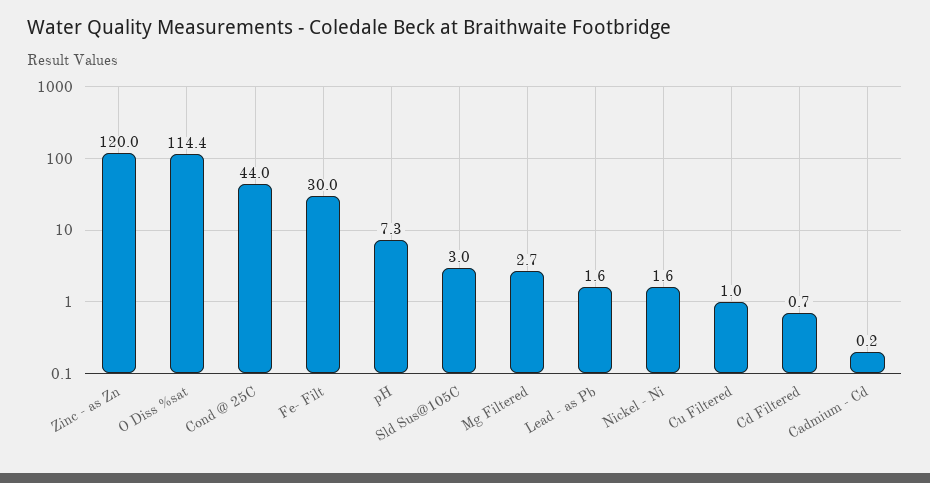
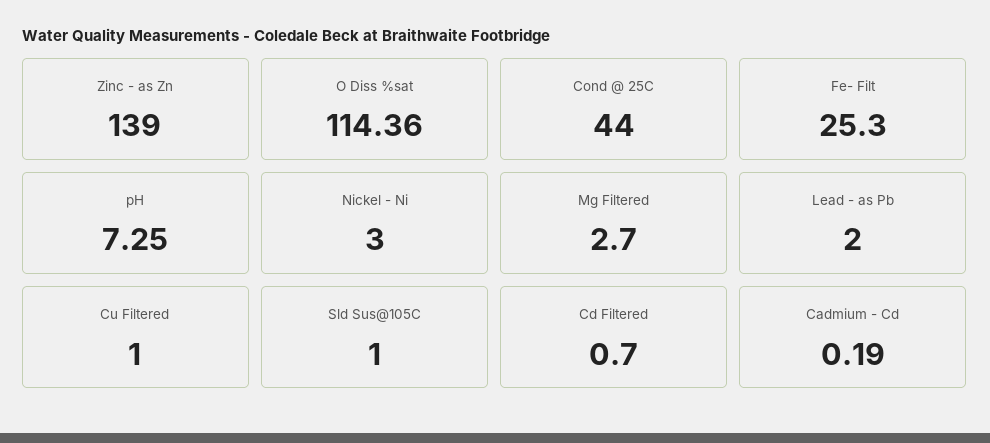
  {
-   "Zinc - as Zn": 120,
+   "Zinc - as Zn": 139,
    "O Diss %sat": 114.36,
    "Cond @ 25C": 44,
-   "Fe- Filt": 30,
+   "Fe- Filt": 25.3,
    "pH": 7.25,
-   "Sld Sus@105C": 3,
+   "Sld Sus@105C": 1,
    "Mg Filtered": 2.7,
-   "Lead - as Pb": 1.6,
+   "Lead - as Pb": 2,
-   "Nickel - Ni": 1.6,
+   "Nickel - Ni": 3,
    "Cu Filtered": 1,
    "Cd Filtered": 0.7,
    "Cadmium - Cd": 0.19
  }

